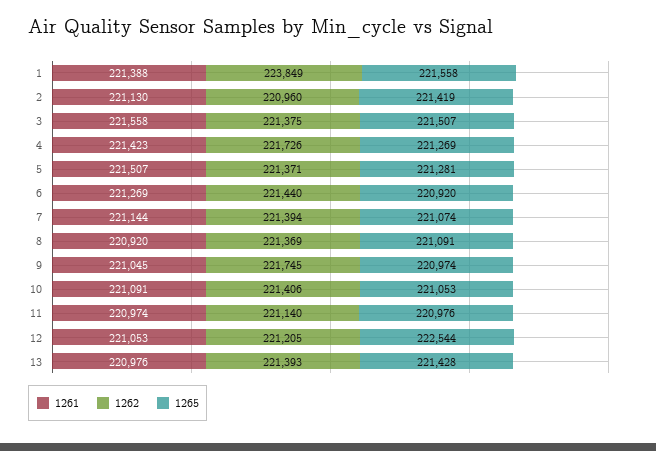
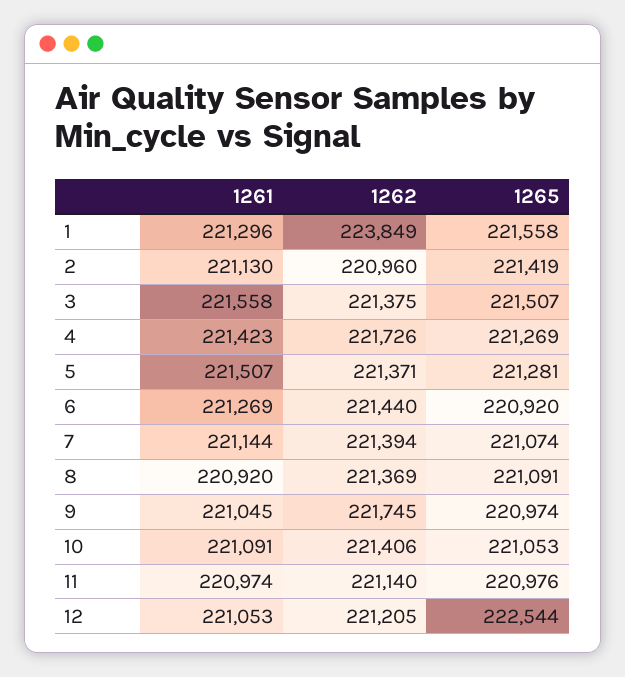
  {
    "1261": {
-     "1": 221388,
+     "1": 221296,
      "2": 221130,
      "3": 221558,
      "4": 221423,
      "5": 221507,
      "6": 221269,
      "7": 221144,
      "8": 220920,
      "9": 221045,
      "10": 221091,
      "11": 220974,
-     "12": 221053,
+     "12": 221053
-     "13": 220976
    },
    "1262": {
      "1": 223849,
      "2": 220960,
      "3": 221375,
      "4": 221726,
      "5": 221371,
      "6": 221440,
      "7": 221394,
      "8": 221369,
      "9": 221745,
      "10": 221406,
      "11": 221140,
-     "12": 221205,
+     "12": 221205
-     "13": 221393
    },
    "1265": {
      "1": 221558,
      "2": 221419,
      "3": 221507,
      "4": 221269,
      "5": 221281,
      "6": 220920,
      "7": 221074,
      "8": 221091,
      "9": 220974,
      "10": 221053,
      "11": 220976,
-     "12": 222544,
+     "12": 222544
-     "13": 221428
    }
  }

